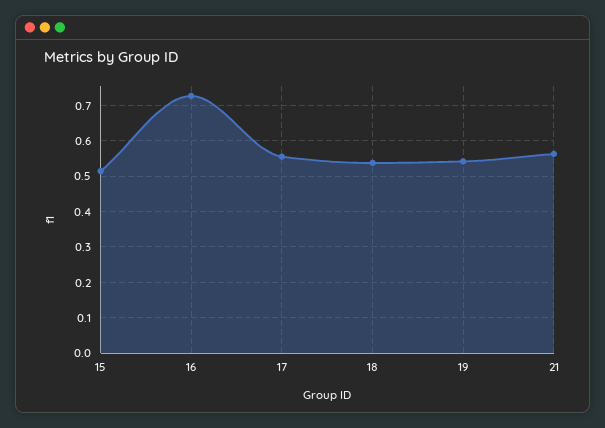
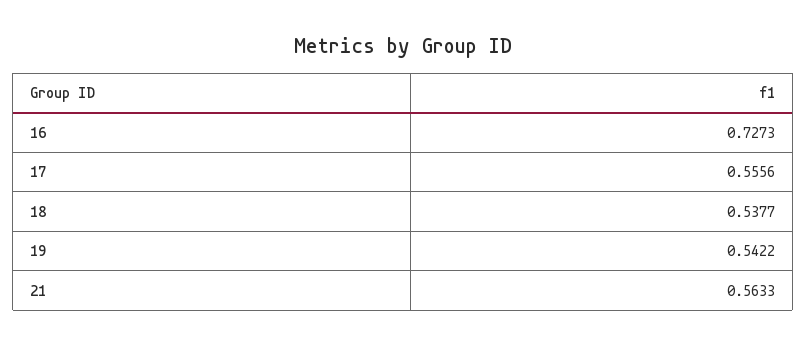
  {
-   "15": 0.52,
    "16": 0.7273,
    "17": 0.5556,
    "18": 0.5377,
    "19": 0.5422,
    "21": 0.5633
  }

